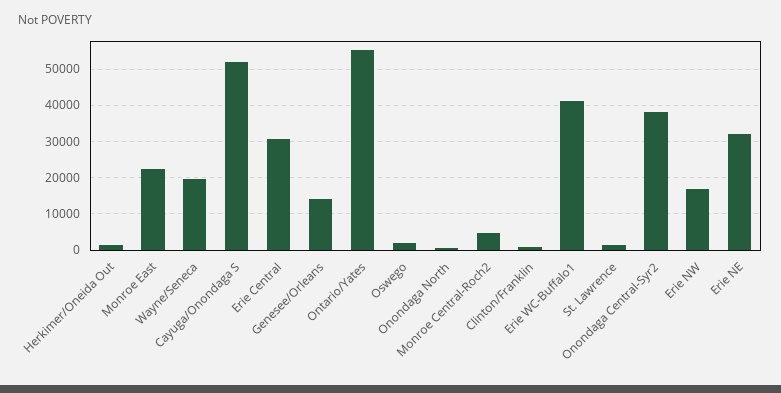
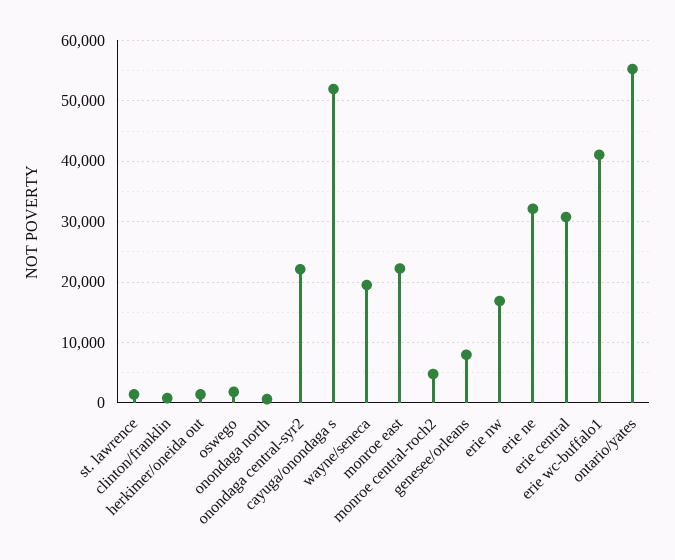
  {
    "Herkimer/Oneida Out": 1000,
    "Monroe East": 22000,
    "Wayne/Seneca": 20000,
    "Cayuga/Onondaga S": 52000,
    "Erie Central": 31000,
-   "Genesee/Orleans": 14000,
+   "Genesee/Orleans": 8000,
    "Ontario/Yates": 55000,
    "Oswego": 2000,
    "Onondaga North": 1000,
    "Monroe Central-Roch2": 5000,
    "Clinton/Franklin": 1000,
    "Erie WC-Buffalo1": 41000,
    "St. Lawrence": 1000,
-   "Onondaga Central-Syr2": 38000,
+   "Onondaga Central-Syr2": 22000,
    "Erie NW": 17000,
    "Erie NE": 32000
  }

